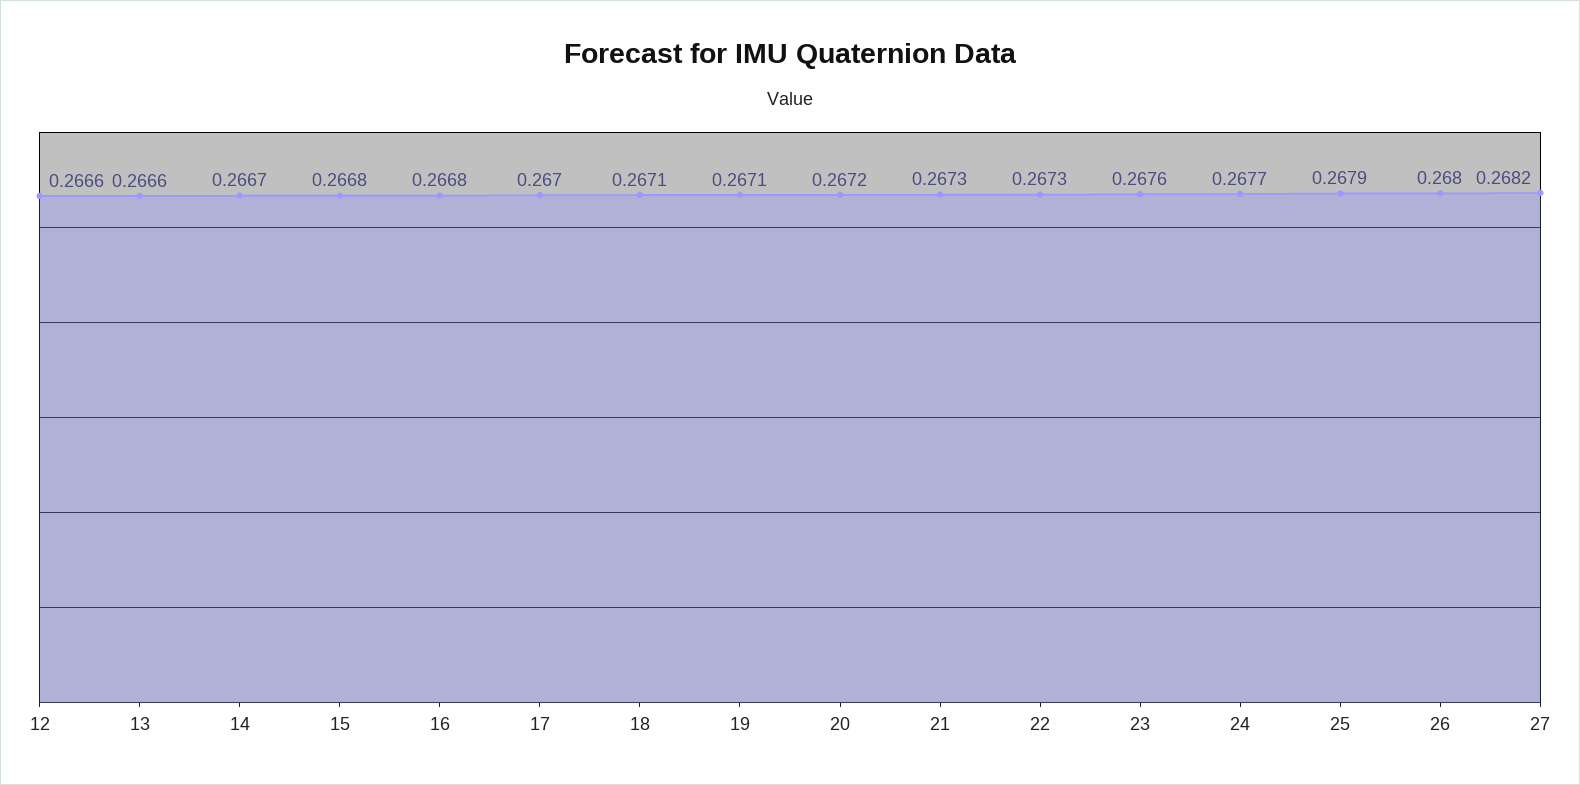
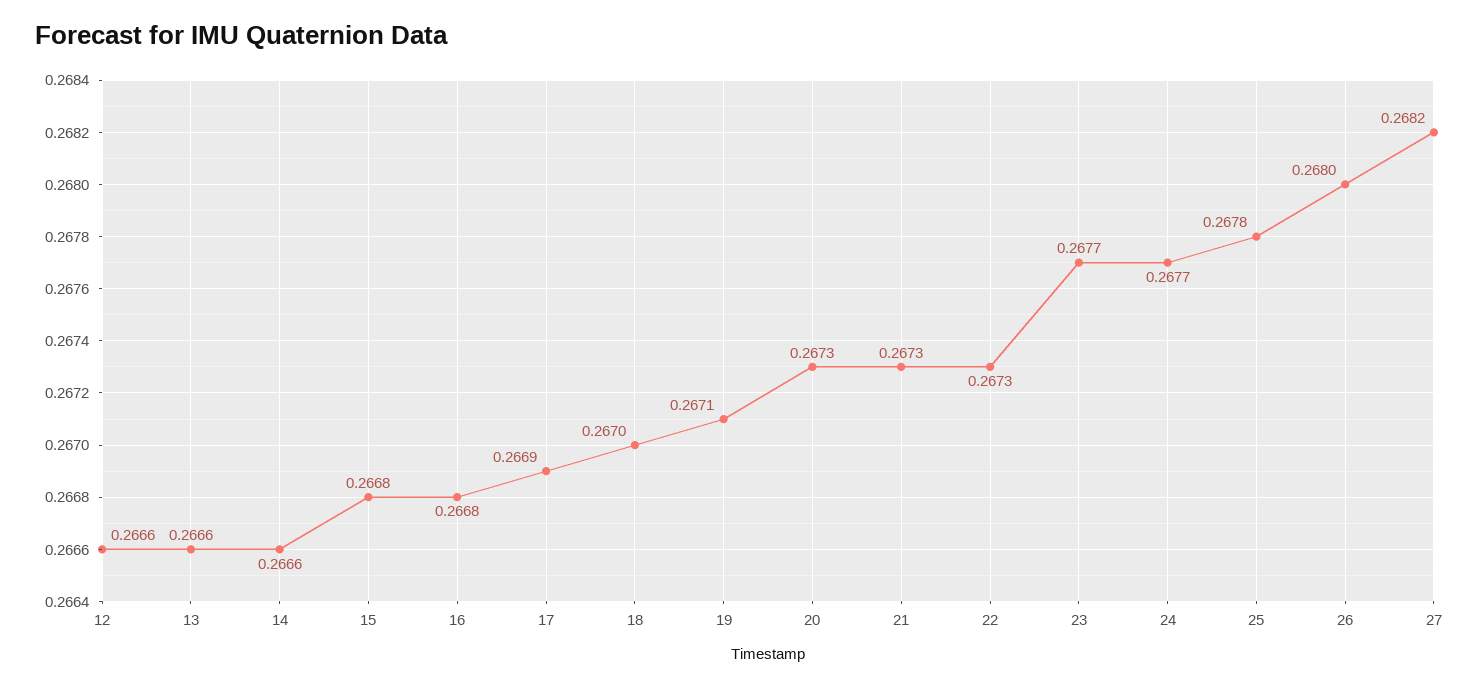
  {
    "12": 0.2666,
    "13": 0.2666,
-   "14": 0.2667,
+   "14": 0.2666,
    "15": 0.2668,
    "16": 0.2668,
-   "17": 0.267,
+   "17": 0.2669,
-   "18": 0.2671,
+   "18": 0.267,
    "19": 0.2671,
-   "20": 0.2672,
+   "20": 0.2673,
    "21": 0.2673,
    "22": 0.2673,
-   "23": 0.2676,
+   "23": 0.2677,
    "24": 0.2677,
-   "25": 0.2679,
+   "25": 0.2678,
    "26": 0.268,
    "27": 0.2682
  }

